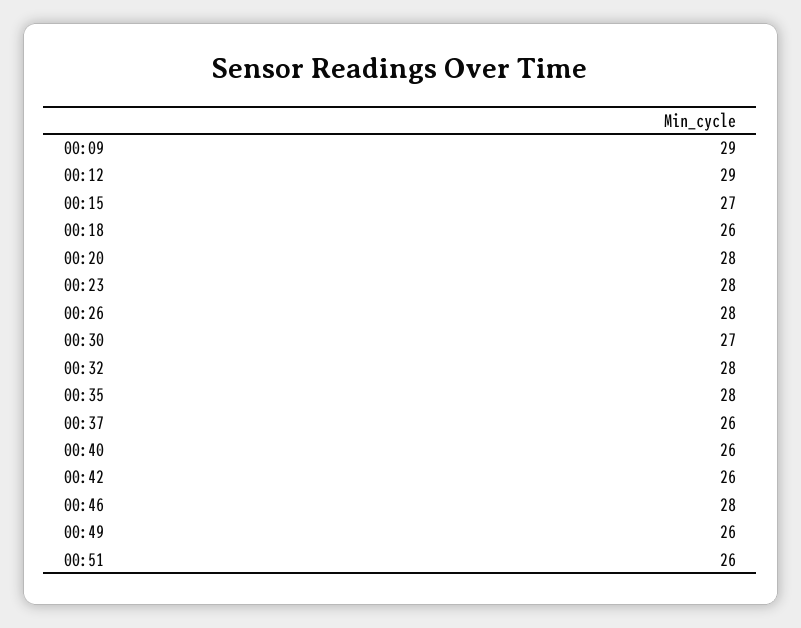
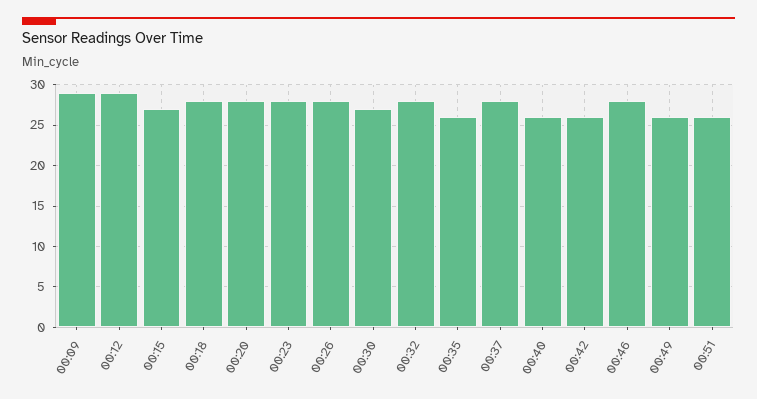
  {
    "00:09": 29,
    "00:12": 29,
    "00:15": 27,
-   "00:18": 26,
+   "00:18": 28,
    "00:20": 28,
    "00:23": 28,
    "00:26": 28,
    "00:30": 27,
    "00:32": 28,
-   "00:35": 28,
+   "00:35": 26,
-   "00:37": 26,
+   "00:37": 28,
    "00:40": 26,
    "00:42": 26,
    "00:46": 28,
    "00:49": 26,
    "00:51": 26
  }

